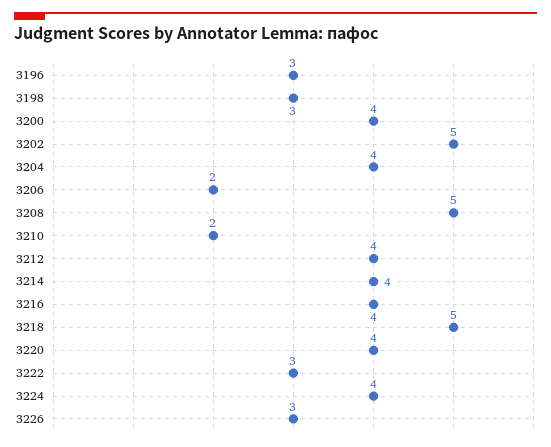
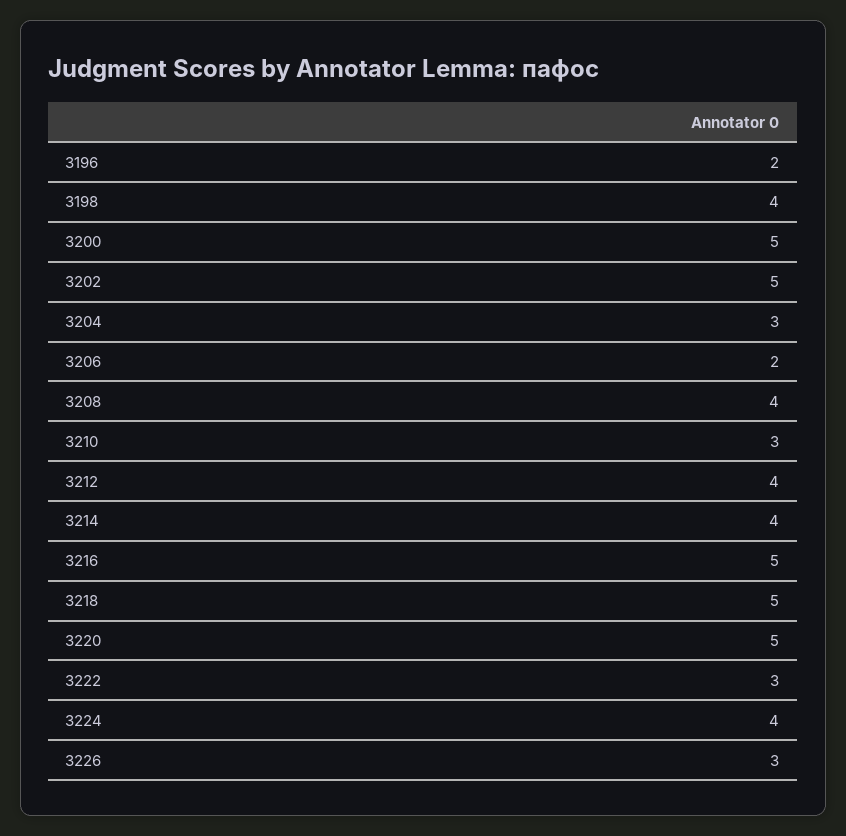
  {
-   "3196": 3,
+   "3196": 2,
-   "3198": 3,
+   "3198": 4,
-   "3200": 4,
+   "3200": 5,
    "3202": 5,
-   "3204": 4,
+   "3204": 3,
    "3206": 2,
-   "3208": 5,
+   "3208": 4,
-   "3210": 2,
+   "3210": 3,
    "3212": 4,
    "3214": 4,
-   "3216": 4,
+   "3216": 5,
    "3218": 5,
-   "3220": 4,
+   "3220": 5,
    "3222": 3,
    "3224": 4,
    "3226": 3
  }

